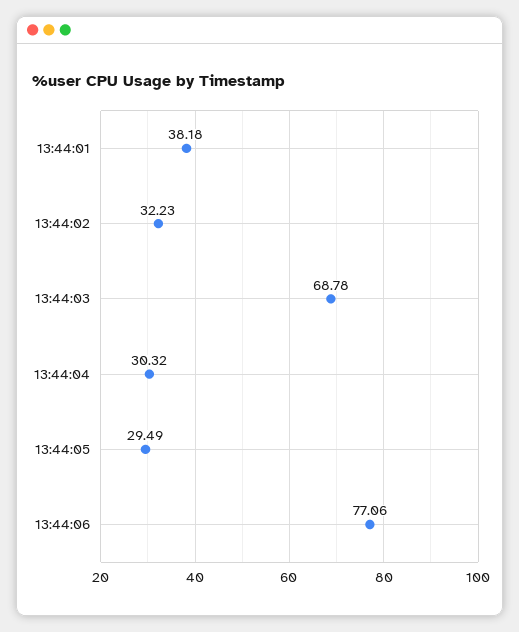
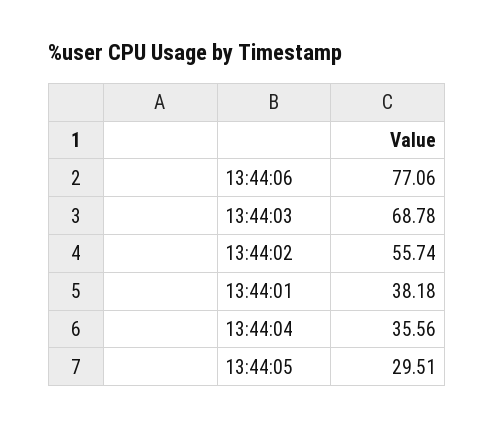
  {
    "13:44:01": 38.18,
-   "13:44:02": 32.23,
+   "13:44:02": 55.74,
    "13:44:03": 68.78,
-   "13:44:04": 30.32,
+   "13:44:04": 35.56,
-   "13:44:05": 29.49,
+   "13:44:05": 29.51,
    "13:44:06": 77.06
  }

